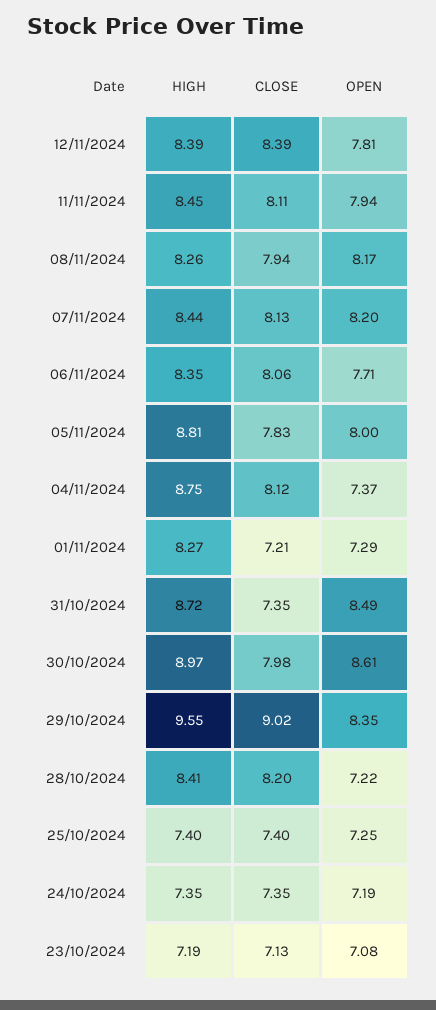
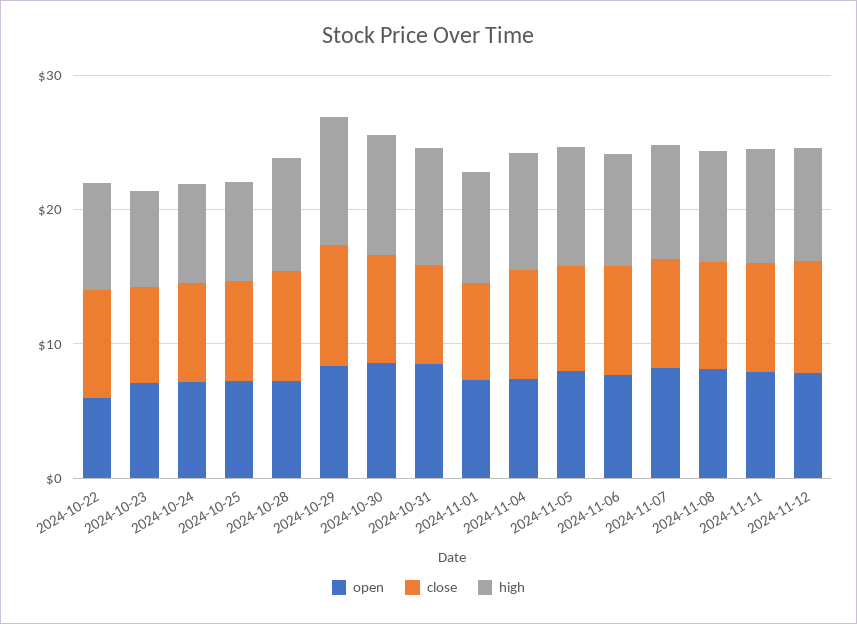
  {
    "HIGH": {
      "12/11/2024": 8.39,
      "11/11/2024": 8.45,
      "08/11/2024": 8.26,
      "07/11/2024": 8.44,
      "06/11/2024": 8.35,
      "05/11/2024": 8.81,
      "04/11/2024": 8.75,
      "01/11/2024": 8.27,
      "31/10/2024": 8.72,
      "30/10/2024": 8.97,
      "29/10/2024": 9.55,
      "28/10/2024": 8.41,
      "25/10/2024": 7.4,
      "24/10/2024": 7.35,
-     "23/10/2024": 7.19
+     "23/10/2024": 7.19,
+     "2024-10-22": 8
    },
    "CLOSE": {
      "12/11/2024": 8.39,
      "11/11/2024": 8.11,
      "08/11/2024": 7.94,
      "07/11/2024": 8.13,
      "06/11/2024": 8.06,
      "05/11/2024": 7.83,
      "04/11/2024": 8.12,
      "01/11/2024": 7.21,
      "31/10/2024": 7.35,
      "30/10/2024": 7.98,
      "29/10/2024": 9.02,
      "28/10/2024": 8.2,
      "25/10/2024": 7.4,
      "24/10/2024": 7.35,
-     "23/10/2024": 7.13
+     "23/10/2024": 7.13,
+     "2024-10-22": 8
    },
    "OPEN": {
      "12/11/2024": 7.81,
      "11/11/2024": 7.94,
      "08/11/2024": 8.17,
      "07/11/2024": 8.2,
      "06/11/2024": 7.71,
      "05/11/2024": 8,
      "04/11/2024": 7.37,
      "01/11/2024": 7.29,
      "31/10/2024": 8.49,
      "30/10/2024": 8.61,
      "29/10/2024": 8.35,
      "28/10/2024": 7.22,
      "25/10/2024": 7.25,
      "24/10/2024": 7.19,
-     "23/10/2024": 7.08
+     "23/10/2024": 7.08,
+     "2024-10-22": 6
    }
  }

